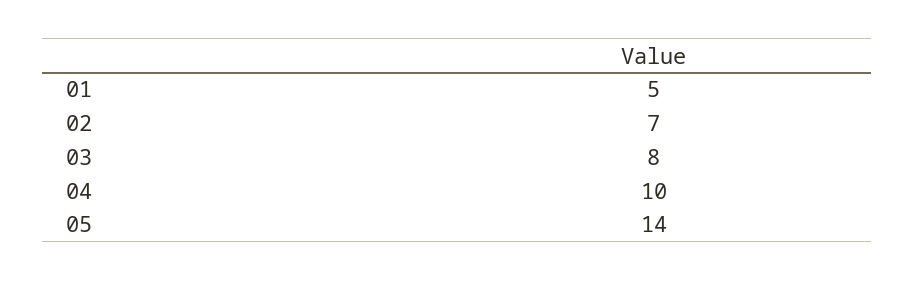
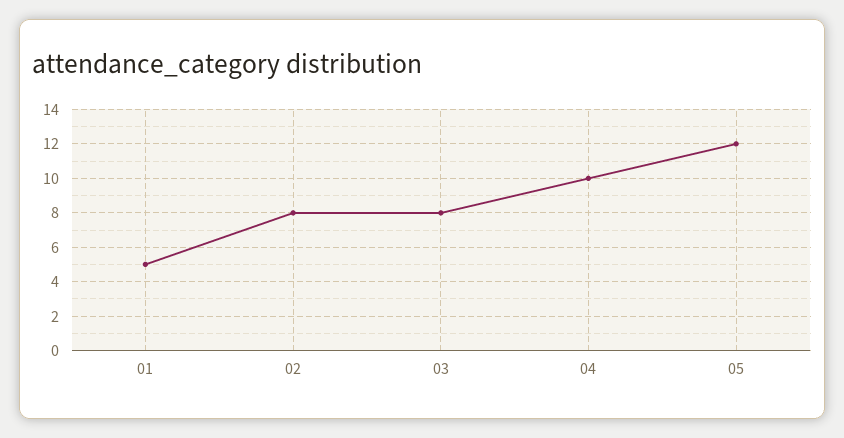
  {
    "01": 5,
-   "02": 7,
+   "02": 8,
    "03": 8,
    "04": 10,
-   "05": 14
+   "05": 12
  }

